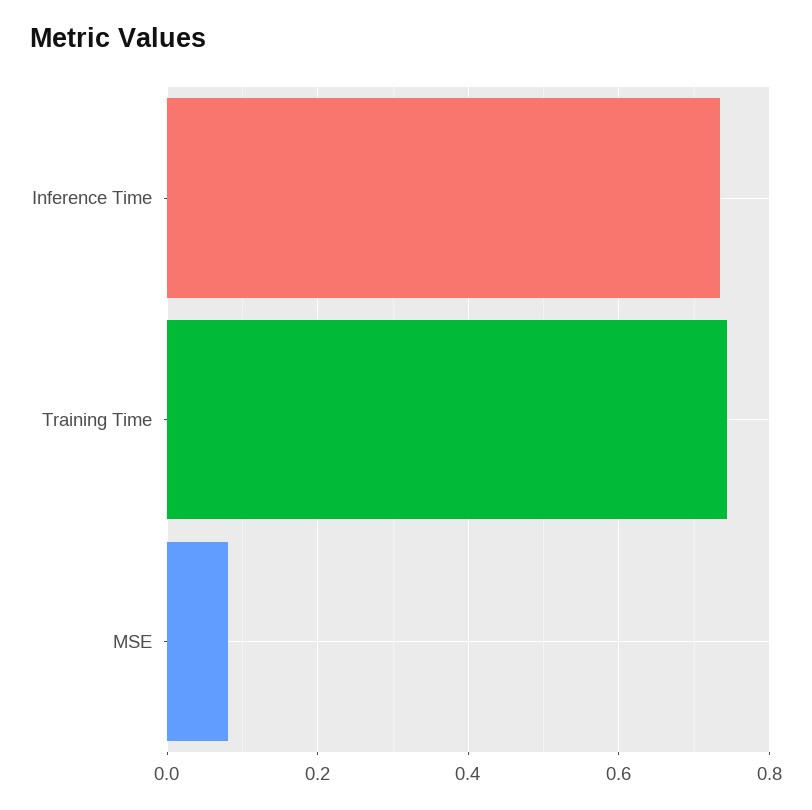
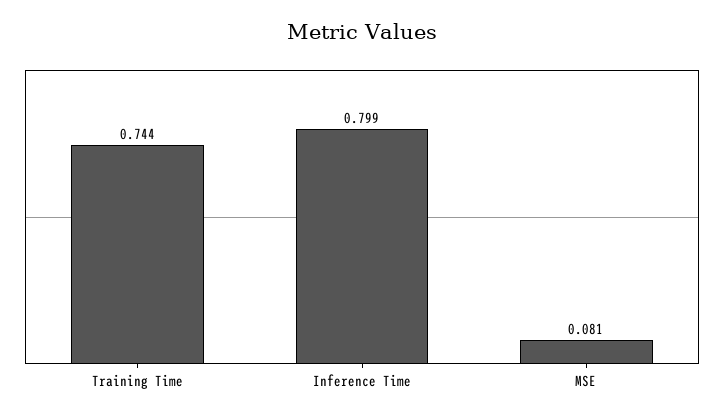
  {
-   "Inference Time": 0.74,
+   "Inference Time": 0.799,
    "Training Time": 0.744,
    "MSE": 0.081
  }

